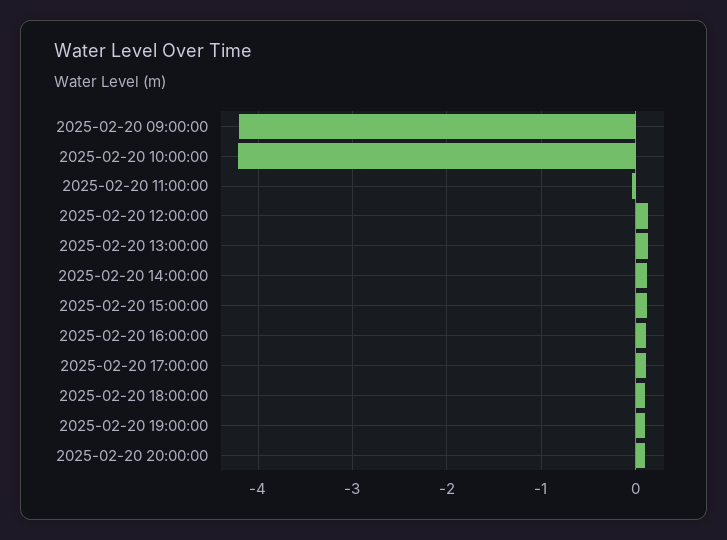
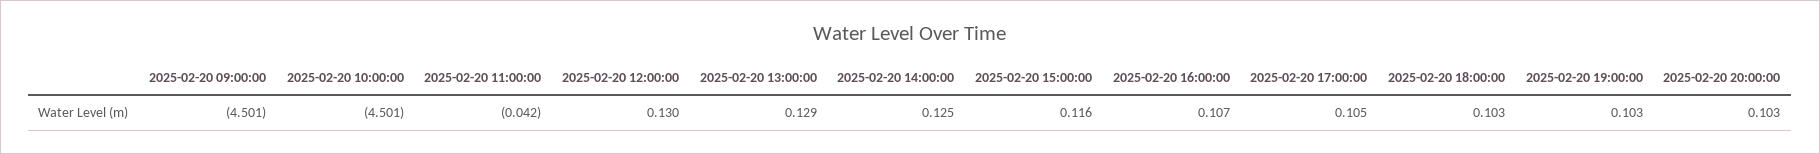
  {
-   "2025-02-20 09:00:00": -4.2,
+   "2025-02-20 09:00:00": -4.501,
-   "2025-02-20 10:00:00": -4.2,
+   "2025-02-20 10:00:00": -4.501,
    "2025-02-20 11:00:00": -0.042,
    "2025-02-20 12:00:00": 0.13,
    "2025-02-20 13:00:00": 0.129,
    "2025-02-20 14:00:00": 0.125,
    "2025-02-20 15:00:00": 0.116,
    "2025-02-20 16:00:00": 0.107,
    "2025-02-20 17:00:00": 0.105,
    "2025-02-20 18:00:00": 0.103,
    "2025-02-20 19:00:00": 0.103,
    "2025-02-20 20:00:00": 0.103
  }

